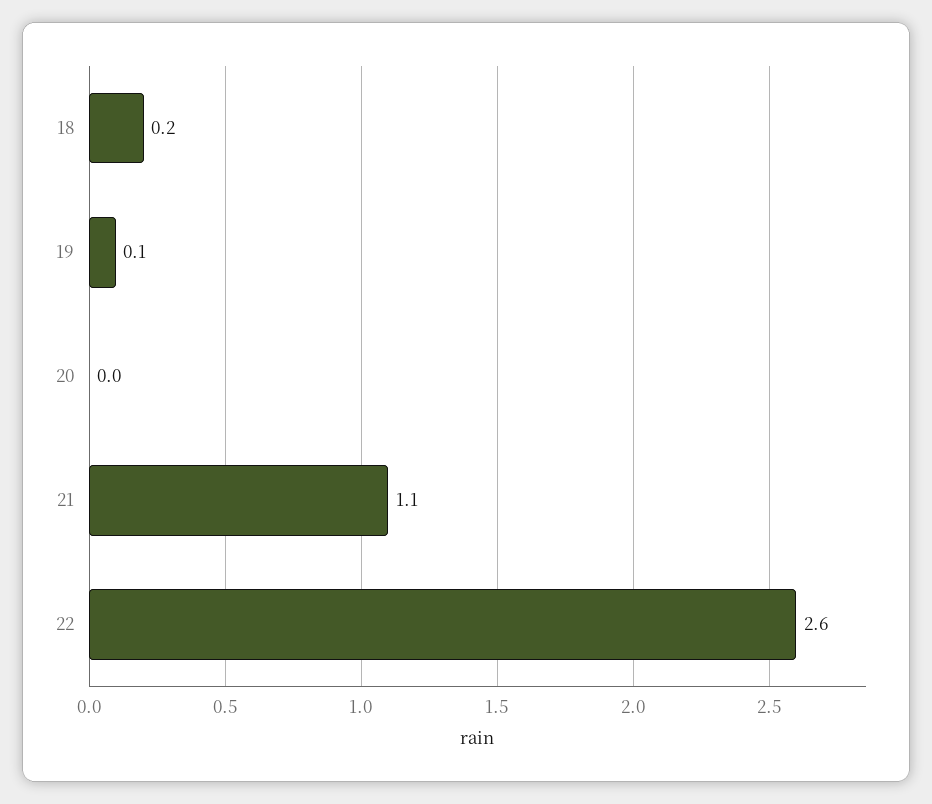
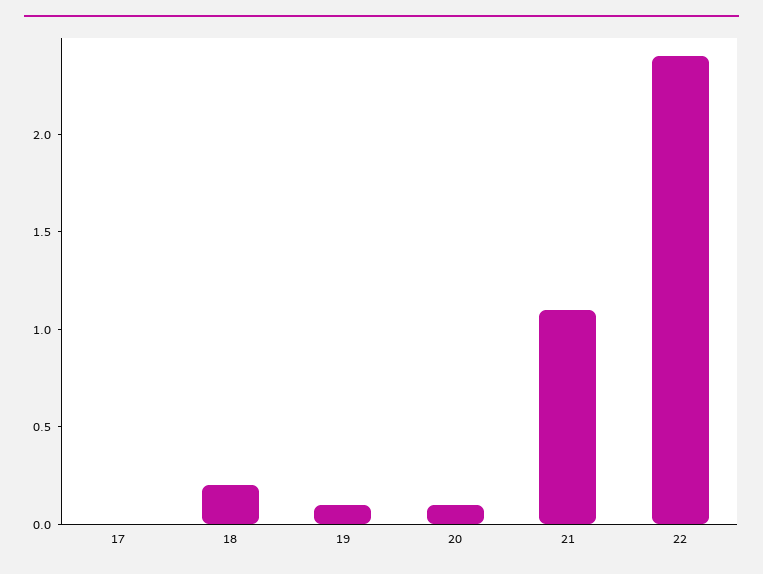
  {
    "18": 0.2,
    "19": 0.1,
-   "20": 0,
+   "20": 0.1,
    "21": 1.1,
-   "22": 2.6
+   "22": 2.4,
+   "17": 0
  }

